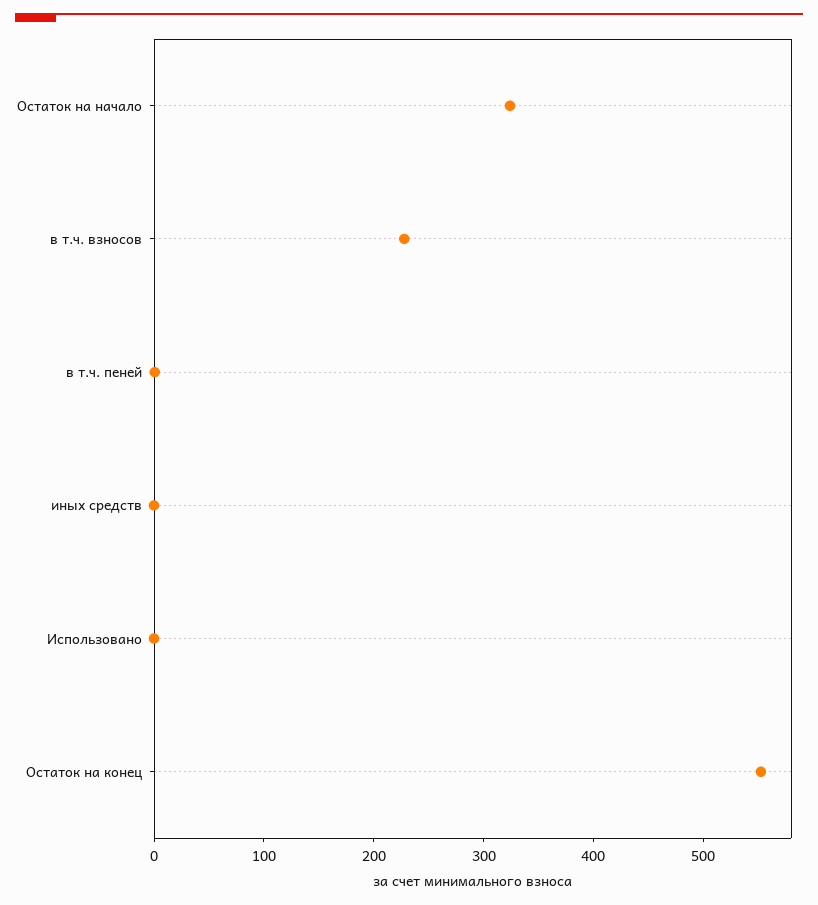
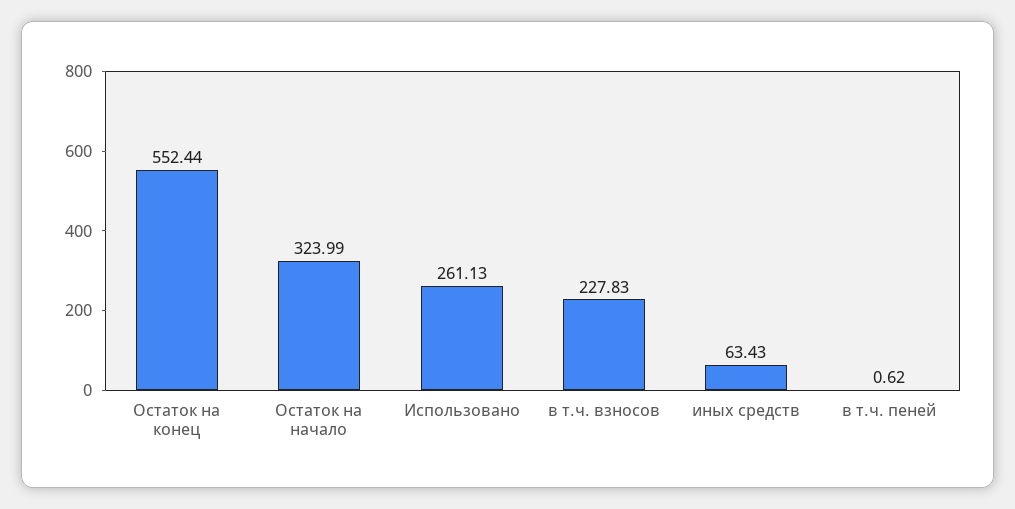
  {
    "Остаток на начало": 323.99,
    "в т.ч. взносов": 227.83,
    "в т.ч. пеней": 0.62,
-   "иных средств": 0,
+   "иных средств": 63.43,
-   "Использовано": 0,
+   "Использовано": 261.13,
    "Остаток на конец": 552.44
  }

